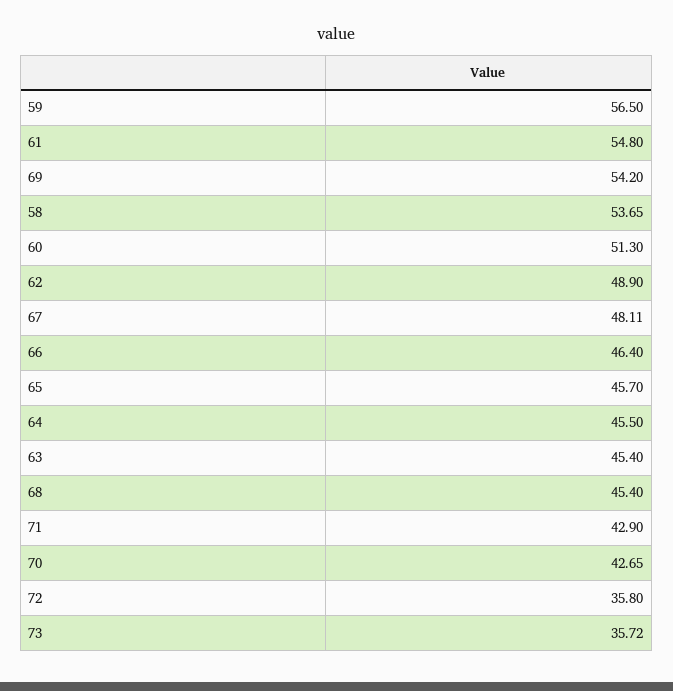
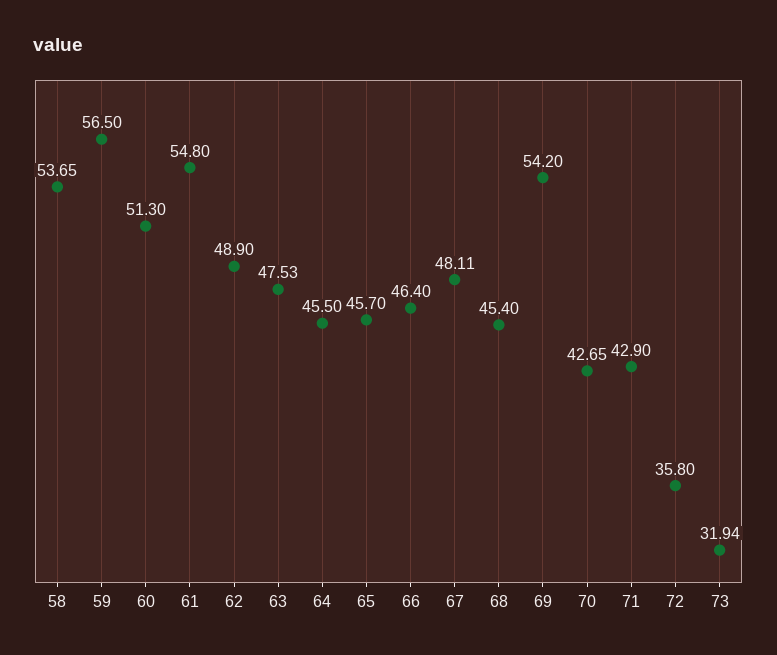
  {
    "59": 56.5,
    "61": 54.8,
    "69": 54.2,
    "58": 53.65,
    "60": 51.3,
    "62": 48.9,
    "67": 48.11,
    "66": 46.4,
    "65": 45.7,
    "64": 45.5,
-   "63": 45.4,
+   "63": 47.53,
    "68": 45.4,
    "71": 42.9,
    "70": 42.65,
    "72": 35.8,
-   "73": 35.72
+   "73": 31.94
  }

